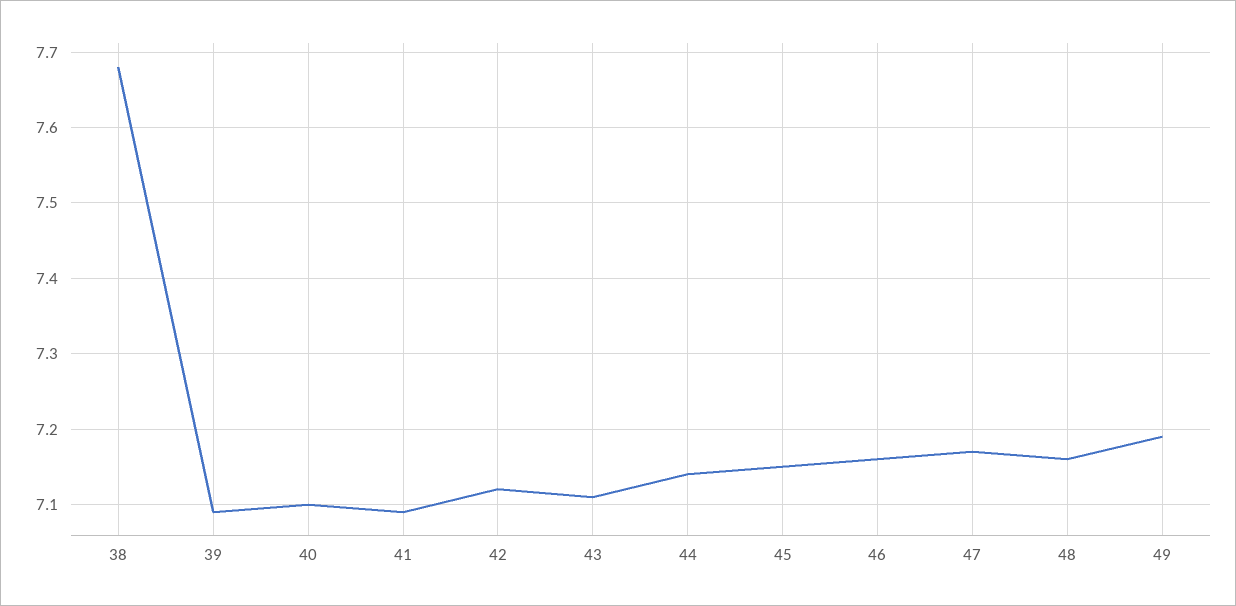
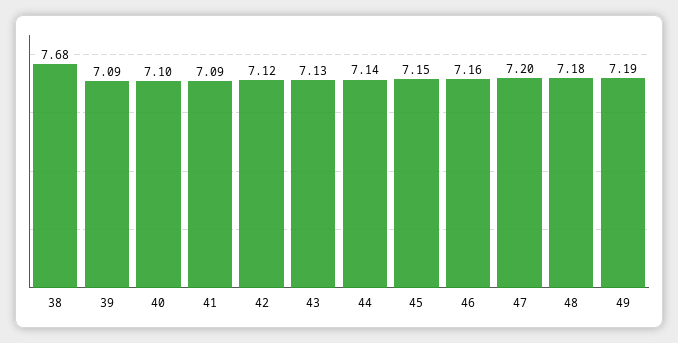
  {
    "38": 7.68,
    "39": 7.09,
    "40": 7.1,
    "41": 7.09,
    "42": 7.12,
-   "43": 7.11,
+   "43": 7.13,
    "44": 7.14,
    "45": 7.15,
    "46": 7.16,
-   "47": 7.17,
+   "47": 7.2,
-   "48": 7.16,
+   "48": 7.18,
    "49": 7.19
  }

